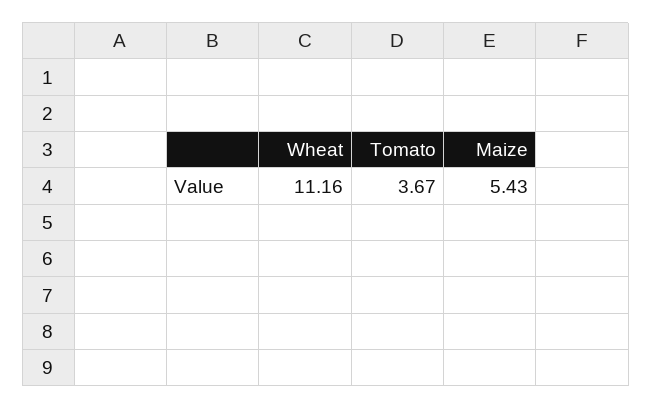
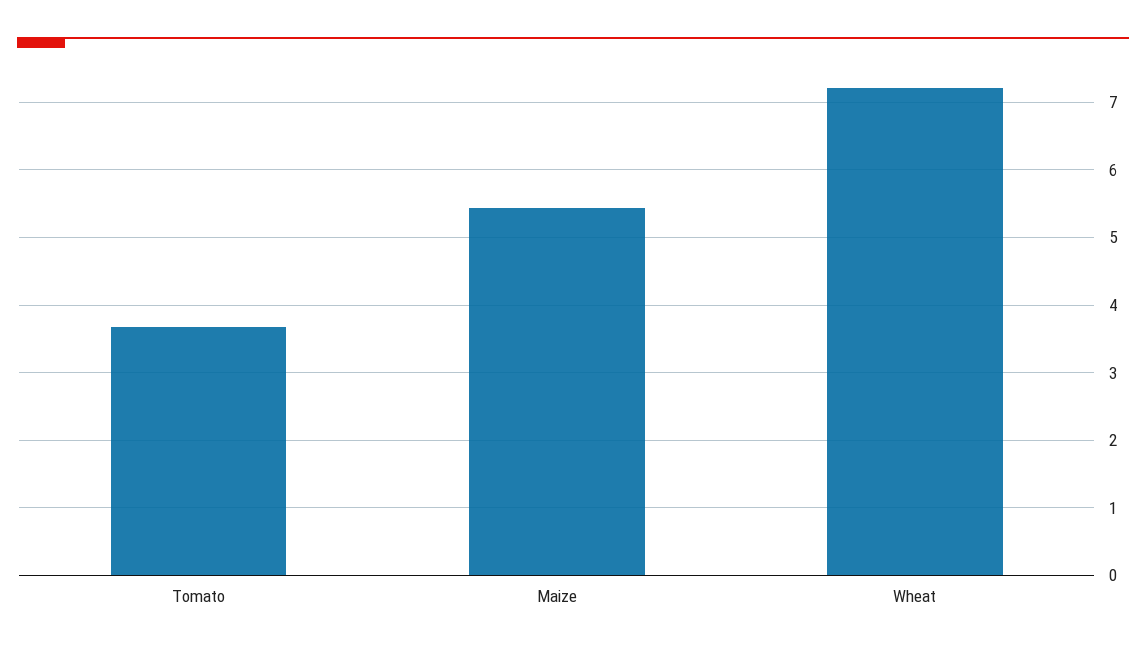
  {
-   "Wheat": 11.16,
+   "Wheat": 7.2,
    "Tomato": 3.67,
    "Maize": 5.43
  }

